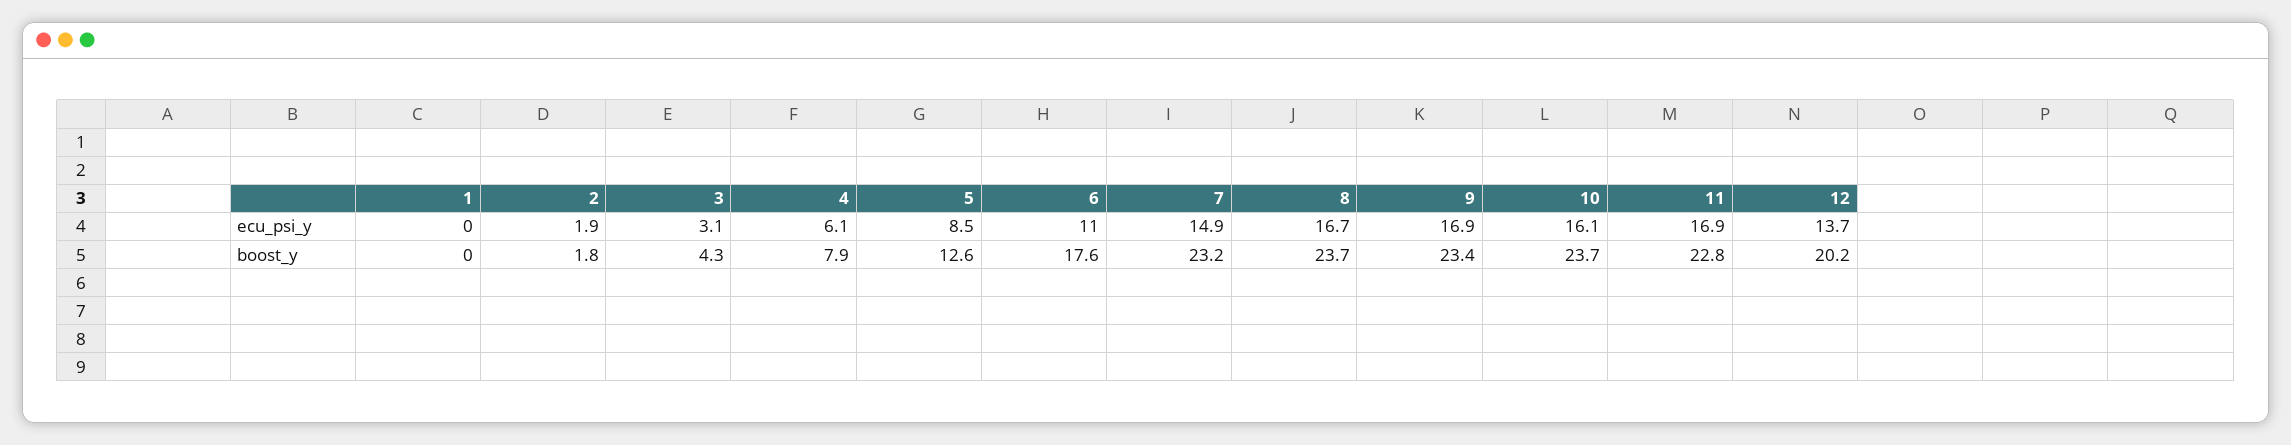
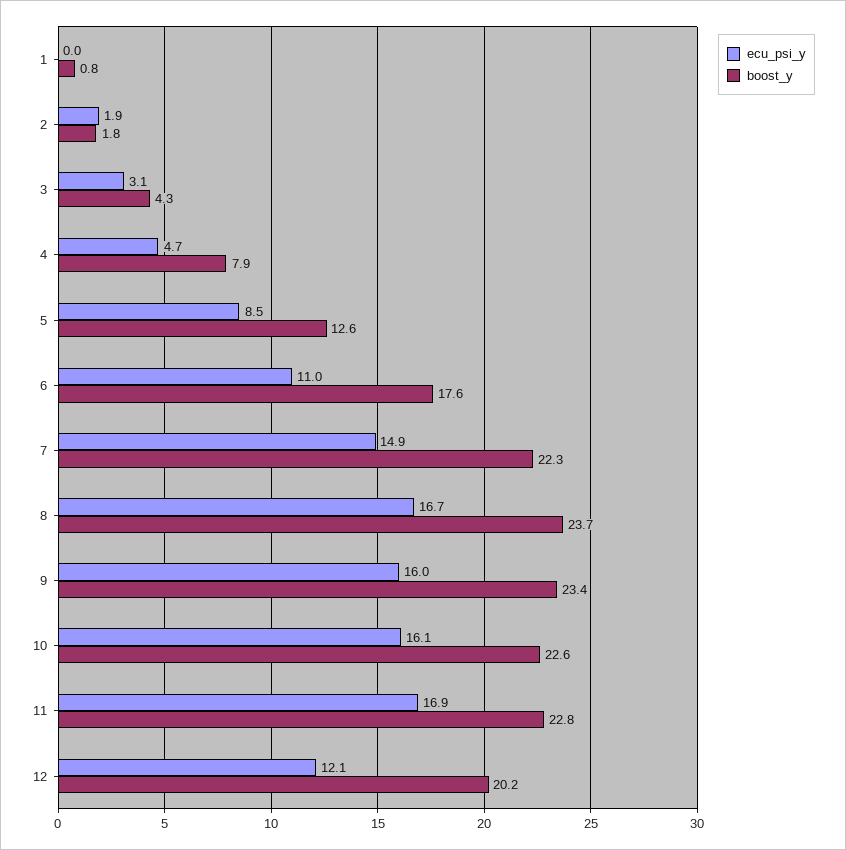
  {
    "ecu_psi_y": {
      "1": 0,
      "2": 1.9,
      "3": 3.1,
-     "4": 6.1,
+     "4": 4.7,
      "5": 8.5,
      "6": 11,
      "7": 14.9,
      "8": 16.7,
-     "9": 16.9,
+     "9": 16,
      "10": 16.1,
      "11": 16.9,
-     "12": 13.7
+     "12": 12.1
    },
    "boost_y": {
-     "1": 0,
+     "1": 0.8,
      "2": 1.8,
      "3": 4.3,
      "4": 7.9,
      "5": 12.6,
      "6": 17.6,
-     "7": 23.2,
+     "7": 22.3,
      "8": 23.7,
      "9": 23.4,
-     "10": 23.7,
+     "10": 22.6,
      "11": 22.8,
      "12": 20.2
    }
  }

